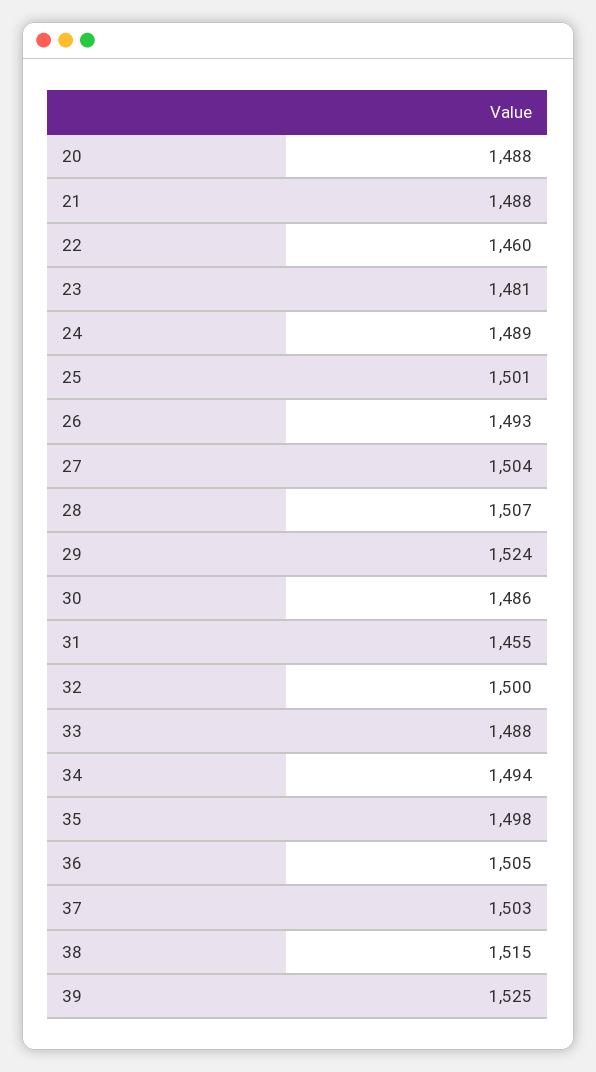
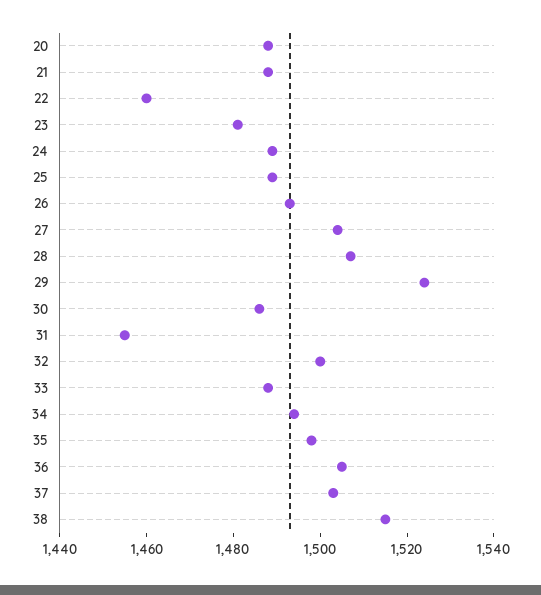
  {
    "20": 1488,
    "21": 1488,
    "22": 1460,
    "23": 1481,
    "24": 1489,
-   "25": 1501,
+   "25": 1490,
    "26": 1493,
    "27": 1504,
    "28": 1507,
    "29": 1524,
    "30": 1486,
    "31": 1455,
    "32": 1500,
    "33": 1488,
    "34": 1494,
    "35": 1498,
    "36": 1505,
    "37": 1503,
-   "38": 1515,
+   "38": 1515
-   "39": 1525
  }

